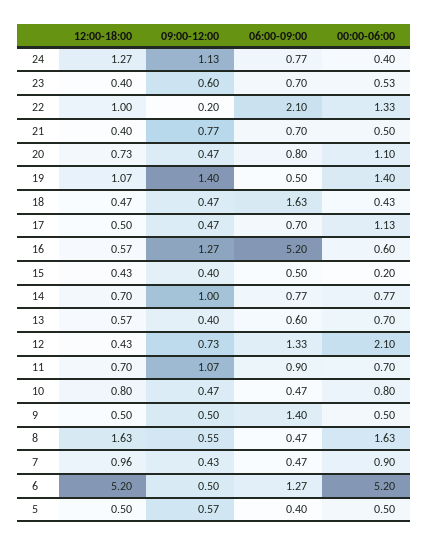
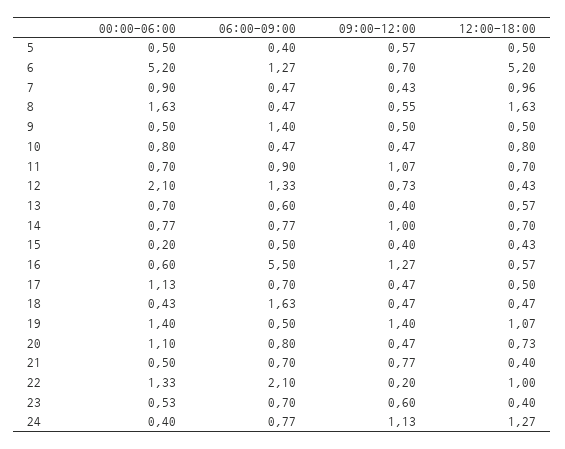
  {
    "12:00-18:00": {
      "24": 1.27,
      "23": 0.4,
      "22": 1,
      "21": 0.4,
      "20": 0.73,
      "19": 1.07,
      "18": 0.47,
      "17": 0.5,
      "16": 0.57,
      "15": 0.43,
      "14": 0.7,
      "13": 0.57,
      "12": 0.43,
      "11": 0.7,
      "10": 0.8,
      "9": 0.5,
      "8": 1.63,
      "7": 0.96,
      "6": 5.2,
      "5": 0.5
    },
    "09:00-12:00": {
      "24": 1.13,
      "23": 0.6,
      "22": 0.2,
      "21": 0.77,
      "20": 0.47,
      "19": 1.4,
      "18": 0.47,
      "17": 0.47,
      "16": 1.27,
      "15": 0.4,
      "14": 1,
      "13": 0.4,
      "12": 0.73,
      "11": 1.07,
      "10": 0.47,
      "9": 0.5,
      "8": 0.55,
      "7": 0.43,
-     "6": 0.5,
+     "6": 0.7,
      "5": 0.57
    },
    "06:00-09:00": {
      "24": 0.77,
      "23": 0.7,
      "22": 2.1,
      "21": 0.7,
      "20": 0.8,
      "19": 0.5,
      "18": 1.63,
      "17": 0.7,
-     "16": 5.2,
+     "16": 5.5,
      "15": 0.5,
      "14": 0.77,
      "13": 0.6,
      "12": 1.33,
      "11": 0.9,
      "10": 0.47,
      "9": 1.4,
      "8": 0.47,
      "7": 0.47,
      "6": 1.27,
      "5": 0.4
    },
    "00:00-06:00": {
      "24": 0.4,
      "23": 0.53,
      "22": 1.33,
      "21": 0.5,
      "20": 1.1,
      "19": 1.4,
      "18": 0.43,
      "17": 1.13,
      "16": 0.6,
      "15": 0.2,
      "14": 0.77,
      "13": 0.7,
      "12": 2.1,
      "11": 0.7,
      "10": 0.8,
      "9": 0.5,
      "8": 1.63,
      "7": 0.9,
      "6": 5.2,
      "5": 0.5
    }
  }

